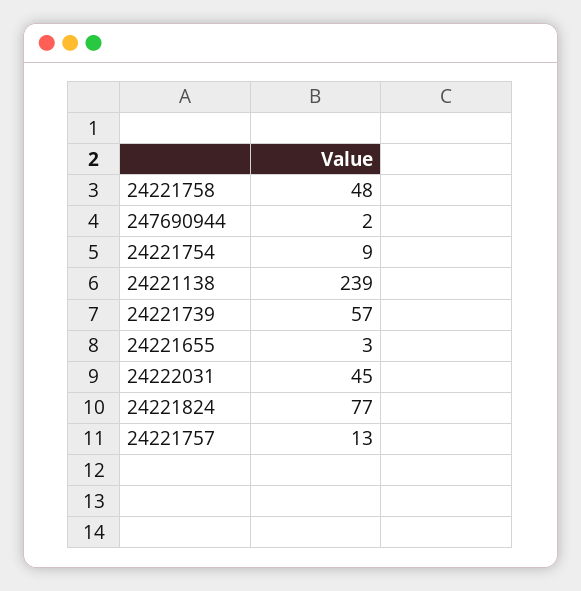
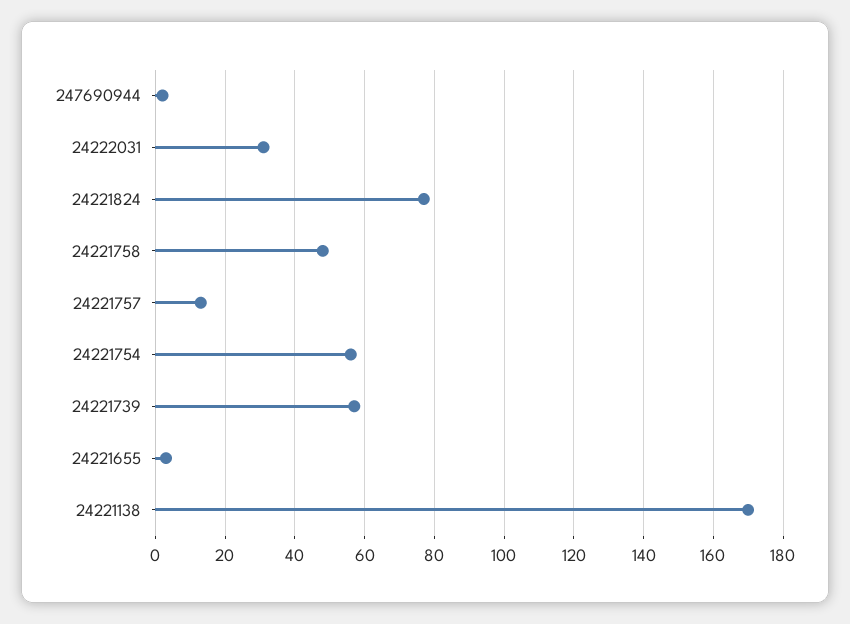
  {
    "24221758": 48,
    "247690944": 2,
-   "24221754": 9,
+   "24221754": 55,
-   "24221138": 239,
+   "24221138": 170,
    "24221739": 57,
    "24221655": 3,
-   "24222031": 45,
+   "24222031": 30,
    "24221824": 77,
    "24221757": 13
  }

